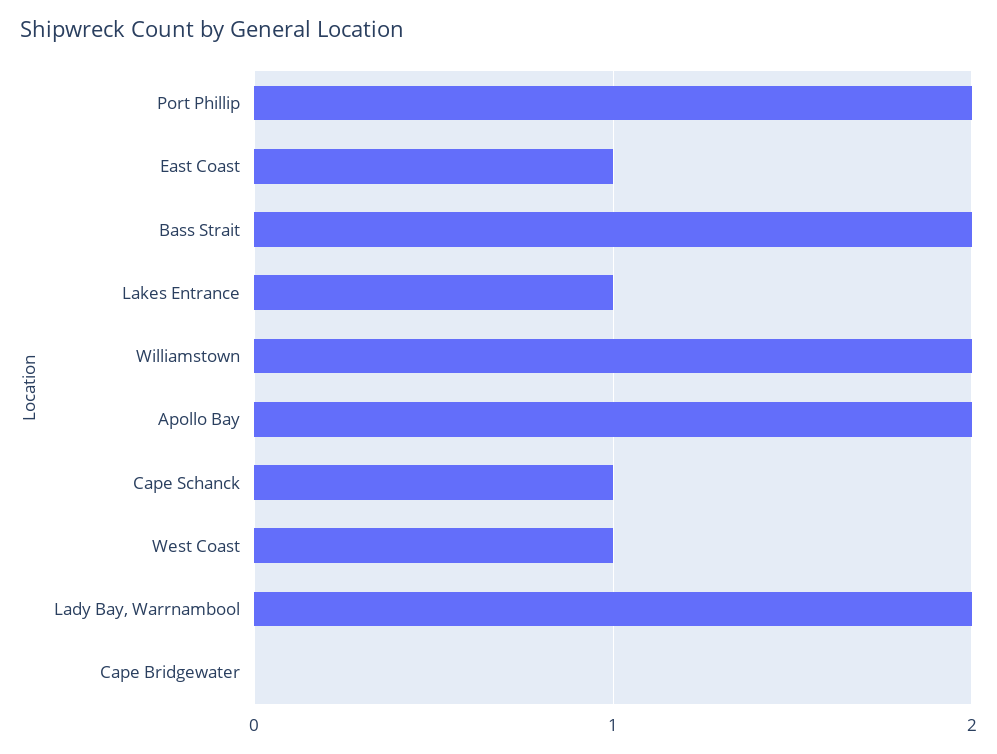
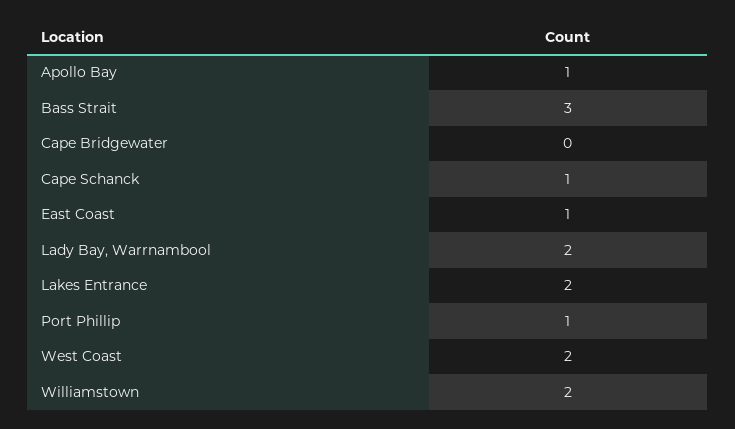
  {
-   "Port Phillip": 2,
+   "Port Phillip": 1,
    "East Coast": 1,
-   "Bass Strait": 2,
+   "Bass Strait": 3,
-   "Lakes Entrance": 1,
+   "Lakes Entrance": 2,
    "Williamstown": 2,
-   "Apollo Bay": 2,
+   "Apollo Bay": 1,
    "Cape Schanck": 1,
-   "West Coast": 1,
+   "West Coast": 2,
    "Lady Bay, Warrnambool": 2,
    "Cape Bridgewater": 0
  }

